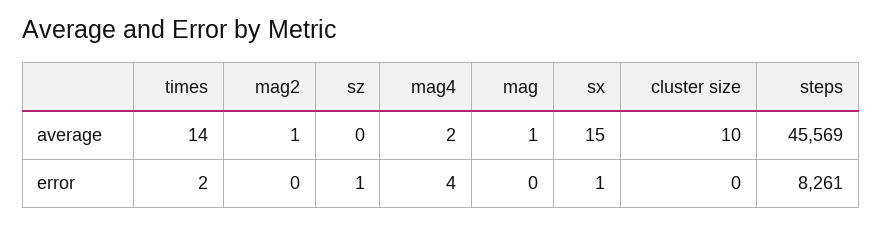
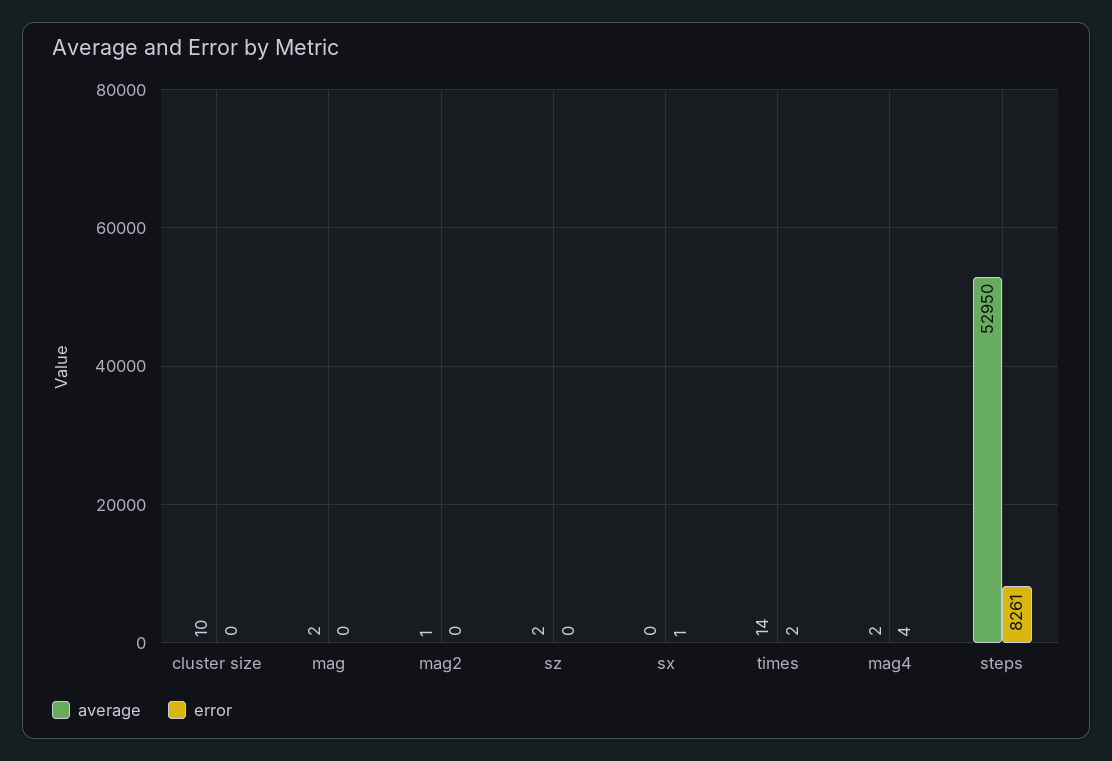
  {
    "average": {
      "times": 14,
      "mag2": 1,
-     "sz": 0,
+     "sz": 2,
      "mag4": 2,
-     "mag": 1,
+     "mag": 2,
-     "sx": 15,
+     "sx": 0,
      "cluster size": 10,
-     "steps": 45569
+     "steps": 52950
    },
    "error": {
      "times": 2,
      "mag2": 0,
-     "sz": 1,
+     "sz": 0,
      "mag4": 4,
      "mag": 0,
      "sx": 1,
      "cluster size": 0,
      "steps": 8261
    }
  }

